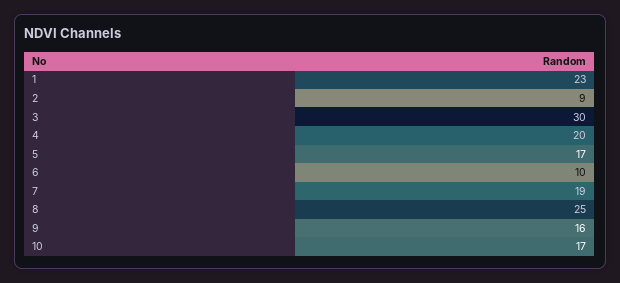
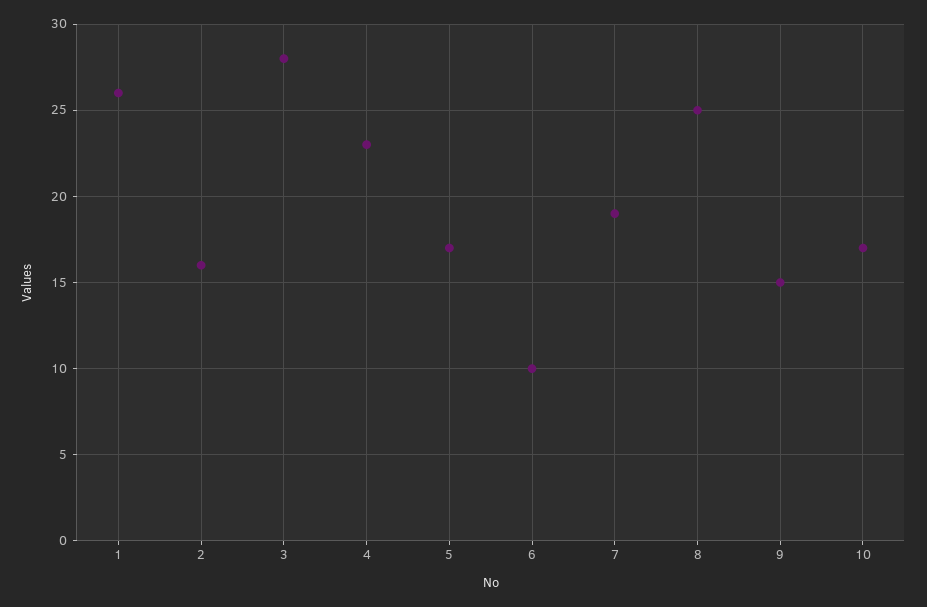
  {
-   "1": 23,
+   "1": 26,
-   "2": 9,
+   "2": 16,
-   "3": 30,
+   "3": 28,
-   "4": 20,
+   "4": 23,
    "5": 17,
    "6": 10,
    "7": 19,
    "8": 25,
-   "9": 16,
+   "9": 15,
    "10": 17
  }

